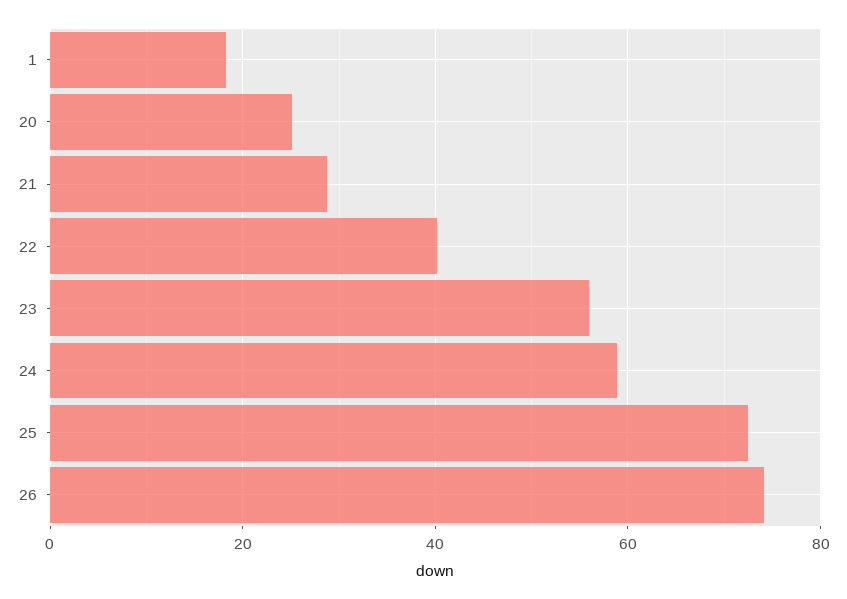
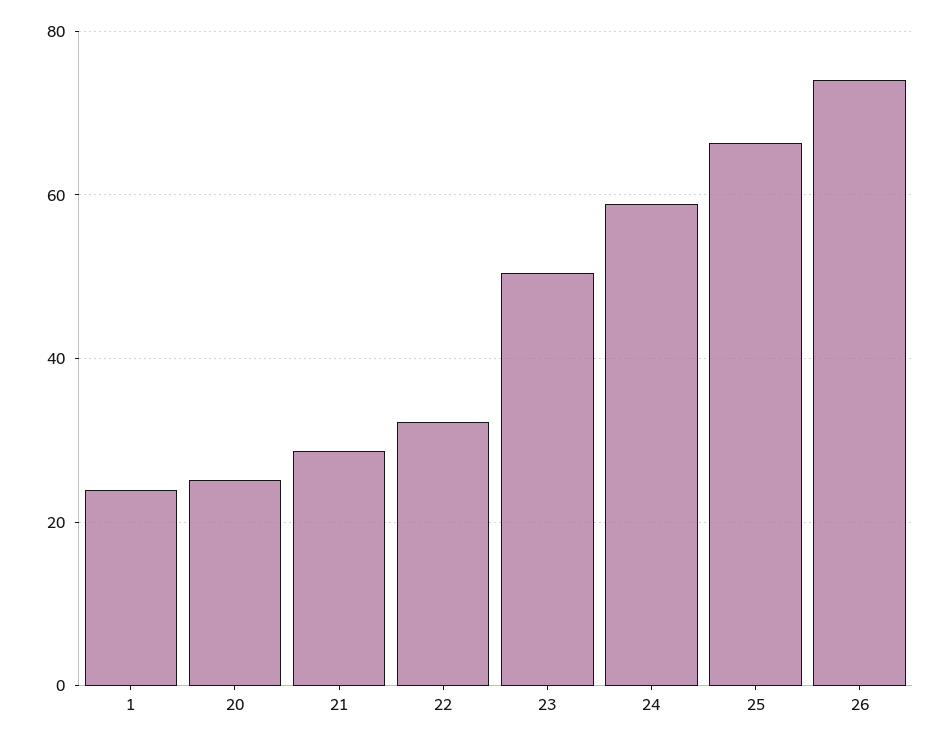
  {
-   "1": 18,
+   "1": 24,
    "20": 26,
    "21": 28,
-   "22": 40,
+   "22": 32,
-   "23": 56,
+   "23": 50,
    "24": 58,
-   "25": 72,
+   "25": 66,
    "26": 74
  }

